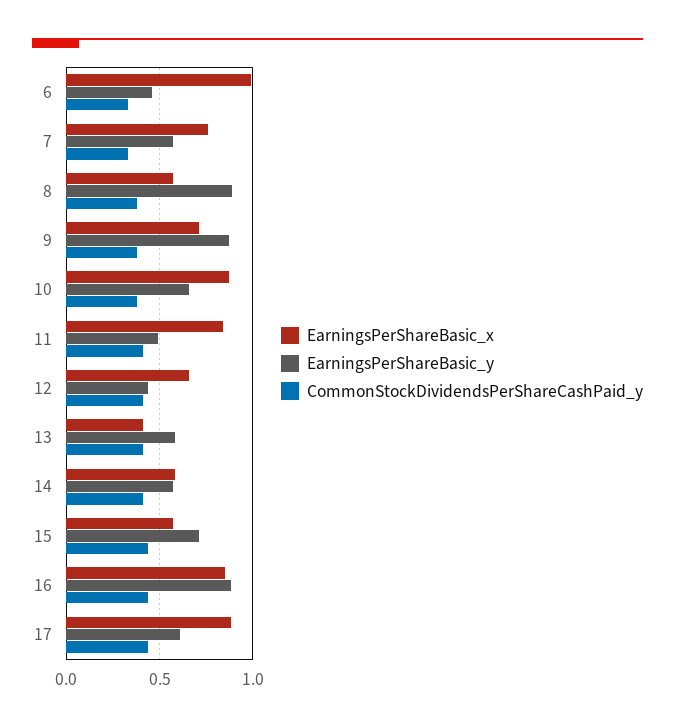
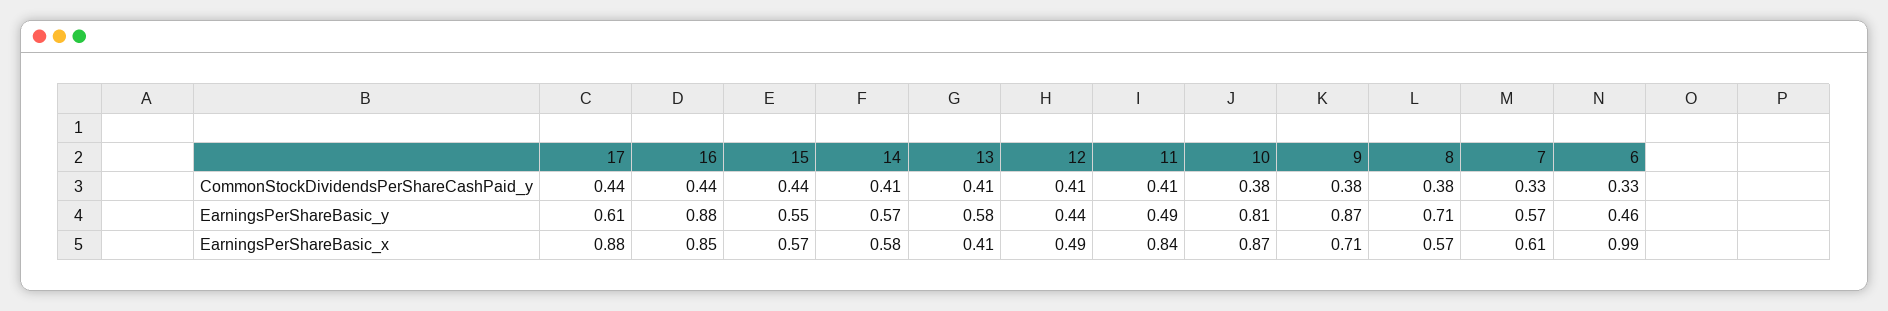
  {
    "EarningsPerShareBasic_x": {
      "6": 0.99,
-     "7": 0.75,
+     "7": 0.61,
      "8": 0.57,
      "9": 0.71,
      "10": 0.87,
      "11": 0.84,
-     "12": 0.65,
+     "12": 0.49,
      "13": 0.41,
      "14": 0.58,
      "15": 0.57,
      "16": 0.85,
      "17": 0.88
    },
    "EarningsPerShareBasic_y": {
      "6": 0.46,
      "7": 0.57,
-     "8": 0.9,
+     "8": 0.71,
      "9": 0.87,
-     "10": 0.65,
+     "10": 0.81,
      "11": 0.49,
      "12": 0.44,
      "13": 0.58,
      "14": 0.57,
-     "15": 0.7,
+     "15": 0.55,
      "16": 0.88,
      "17": 0.61
    },
    "CommonStockDividendsPerShareCashPaid_y": {
      "6": 0.33,
      "7": 0.33,
      "8": 0.38,
      "9": 0.38,
      "10": 0.38,
      "11": 0.41,
      "12": 0.41,
      "13": 0.41,
      "14": 0.41,
      "15": 0.44,
      "16": 0.44,
      "17": 0.44
    }
  }

